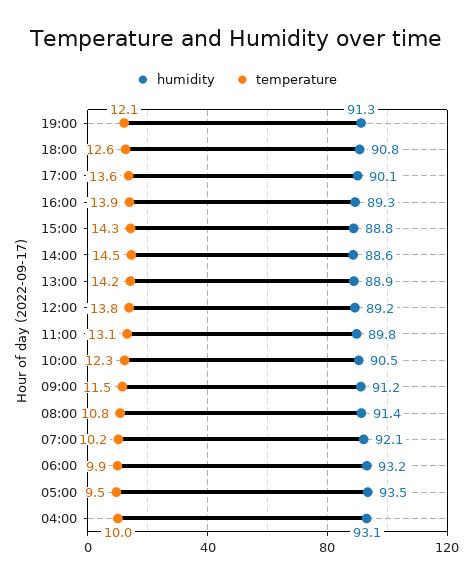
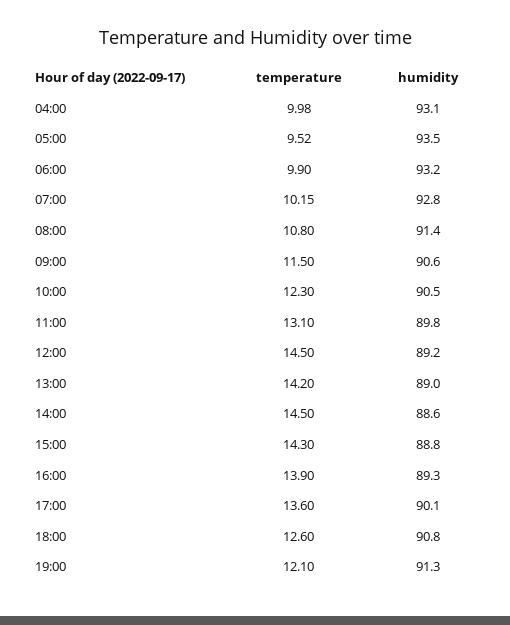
  {
    "humidity": {
      "19:00": 91.3,
      "18:00": 90.8,
      "17:00": 90.1,
      "16:00": 89.3,
      "15:00": 88.8,
      "14:00": 88.6,
-     "13:00": 88.9,
+     "13:00": 89,
      "12:00": 89.2,
      "11:00": 89.8,
      "10:00": 90.5,
-     "09:00": 91.2,
+     "09:00": 90.6,
      "08:00": 91.4,
-     "07:00": 92.1,
+     "07:00": 92.8,
      "06:00": 93.2,
      "05:00": 93.5,
      "04:00": 93.1
    },
    "temperature": {
      "19:00": 12.1,
      "18:00": 12.6,
      "17:00": 13.6,
      "16:00": 13.9,
      "15:00": 14.3,
      "14:00": 14.5,
      "13:00": 14.2,
-     "12:00": 13.8,
+     "12:00": 14.5,
      "11:00": 13.1,
      "10:00": 12.3,
      "09:00": 11.5,
      "08:00": 10.8,
      "07:00": 10.15,
      "06:00": 9.9,
      "05:00": 9.52,
      "04:00": 9.98
    }
  }

